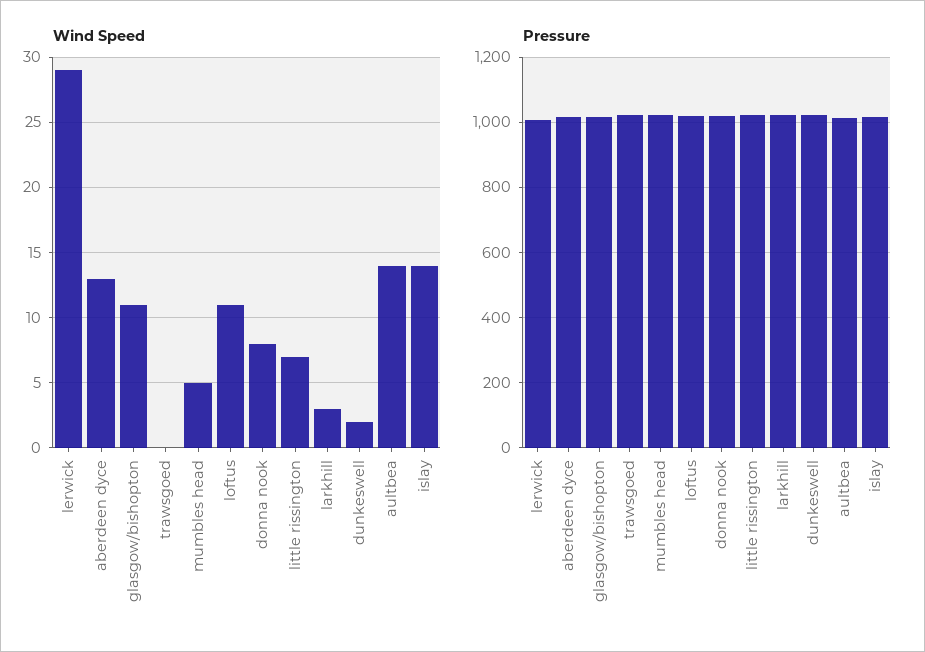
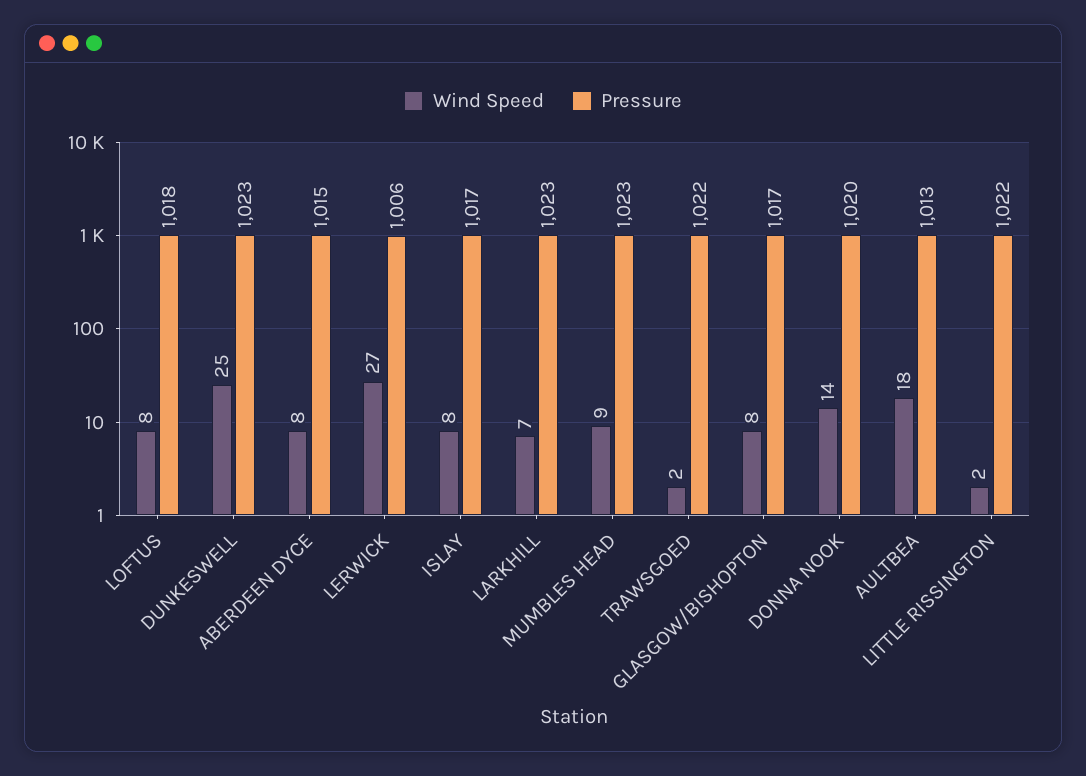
  {
    "Wind Speed": {
-     "lerwick": 29,
+     "lerwick": 27,
-     "aberdeen dyce": 13,
+     "aberdeen dyce": 8,
-     "glasgow/bishopton": 11,
+     "glasgow/bishopton": 8,
-     "trawsgoed": 0,
+     "trawsgoed": 2,
-     "mumbles head": 5,
+     "mumbles head": 9,
-     "loftus": 11,
+     "loftus": 8,
-     "donna nook": 8,
+     "donna nook": 14,
-     "little rissington": 7,
+     "little rissington": 2,
-     "larkhill": 3,
+     "larkhill": 7,
-     "dunkeswell": 2,
+     "dunkeswell": 25,
-     "aultbea": 14,
+     "aultbea": 18,
-     "islay": 14
+     "islay": 8
    },
    "Pressure": {
      "lerwick": 1006,
      "aberdeen dyce": 1015,
      "glasgow/bishopton": 1017,
      "trawsgoed": 1022,
      "mumbles head": 1023,
      "loftus": 1018,
      "donna nook": 1020,
      "little rissington": 1022,
      "larkhill": 1023,
      "dunkeswell": 1023,
      "aultbea": 1013,
      "islay": 1017
    }
  }

